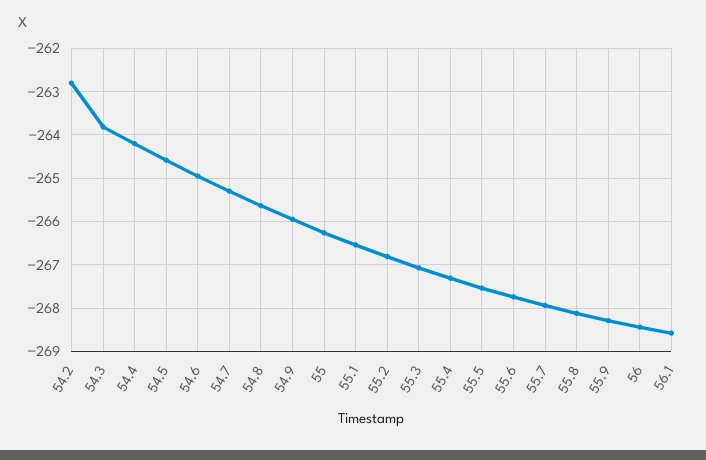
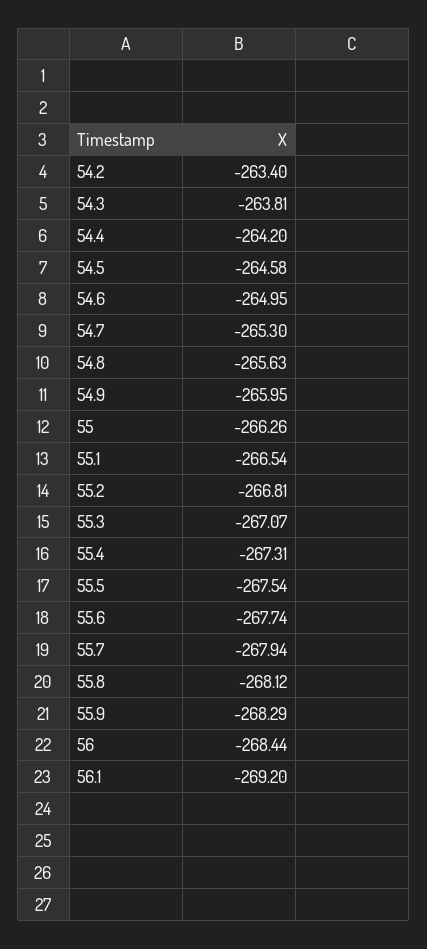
  {
-   "54.2": -262.8,
+   "54.2": -263.4,
    "54.3": -263.81,
    "54.4": -264.2,
    "54.5": -264.58,
    "54.6": -264.95,
    "54.7": -265.3,
    "54.8": -265.63,
    "54.9": -265.95,
    "55": -266.26,
    "55.1": -266.54,
    "55.2": -266.81,
    "55.3": -267.07,
    "55.4": -267.31,
    "55.5": -267.54,
    "55.6": -267.74,
    "55.7": -267.94,
    "55.8": -268.12,
    "55.9": -268.29,
    "56": -268.44,
-   "56.1": -268.6
+   "56.1": -269.2
  }

